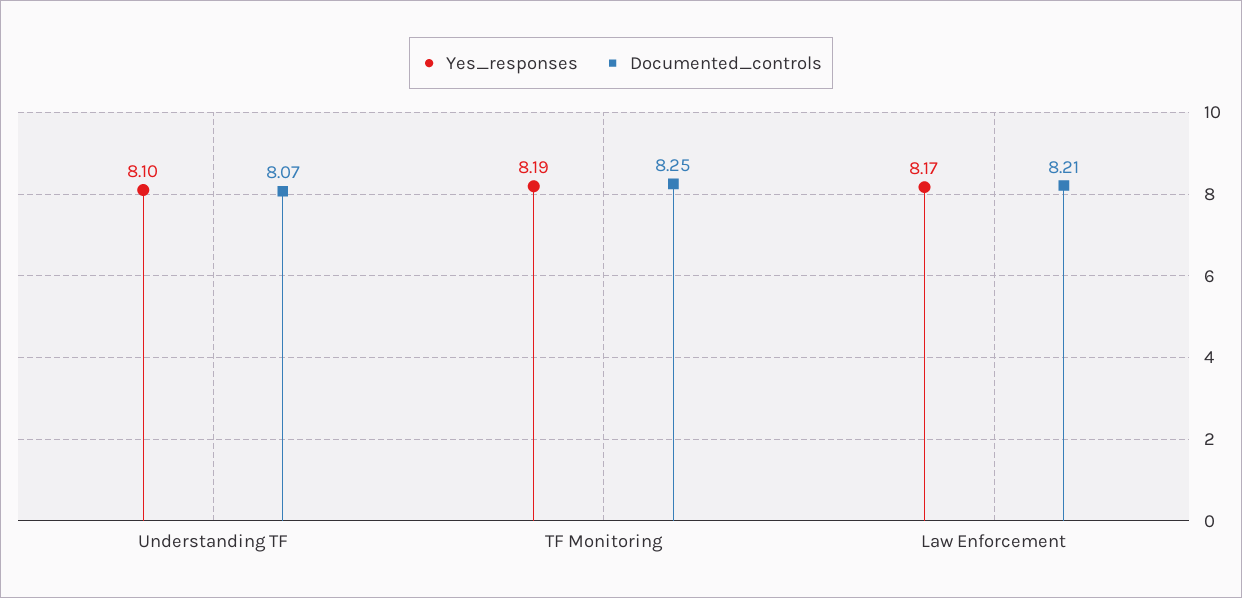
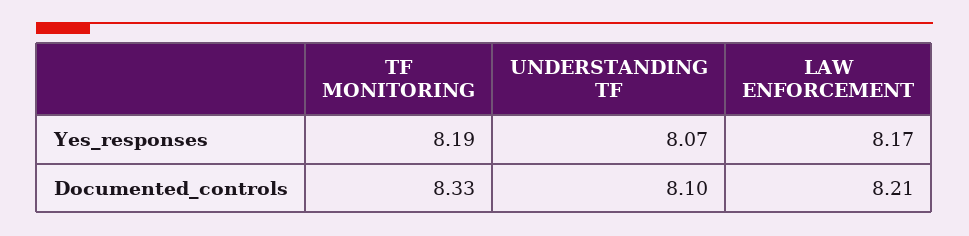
  {
    "Yes_responses": {
-     "Understanding TF": 8.1,
+     "Understanding TF": 8.07,
      "TF Monitoring": 8.19,
      "Law Enforcement": 8.17
    },
    "Documented_controls": {
-     "Understanding TF": 8.07,
+     "Understanding TF": 8.1,
-     "TF Monitoring": 8.25,
+     "TF Monitoring": 8.33,
      "Law Enforcement": 8.21
    }
  }

